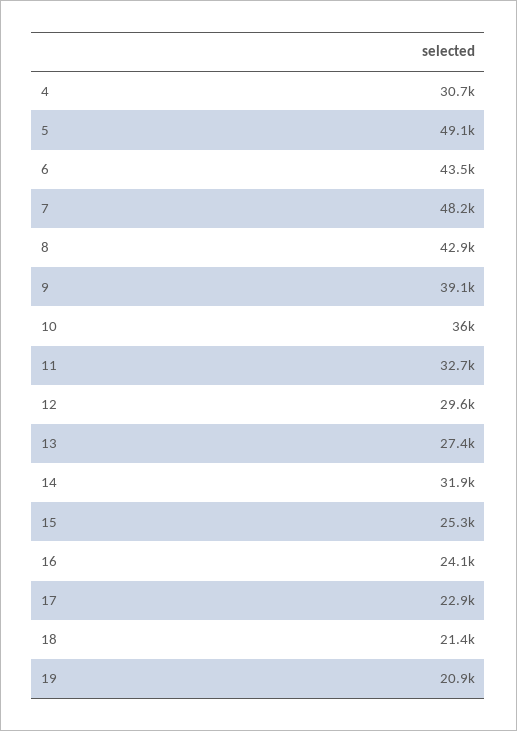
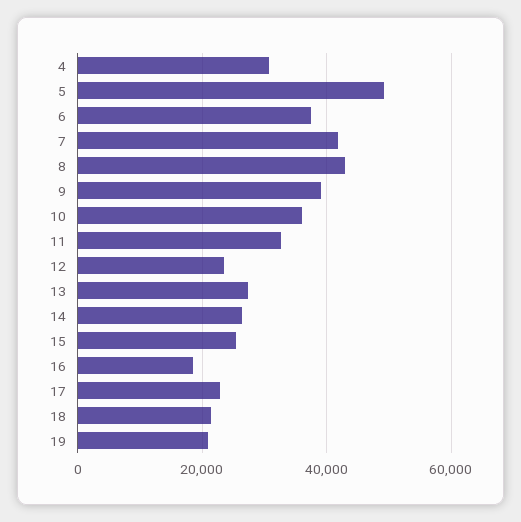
  {
    "4": 30700,
    "5": 49100,
-   "6": 43500,
+   "6": 38000,
-   "7": 48200,
+   "7": 42000,
    "8": 42900,
    "9": 39100,
    "10": 36000,
    "11": 32700,
-   "12": 29600,
+   "12": 24000,
    "13": 27400,
-   "14": 31900,
+   "14": 26000,
    "15": 25300,
-   "16": 24100,
+   "16": 18000,
    "17": 22900,
    "18": 21400,
    "19": 20900
  }

